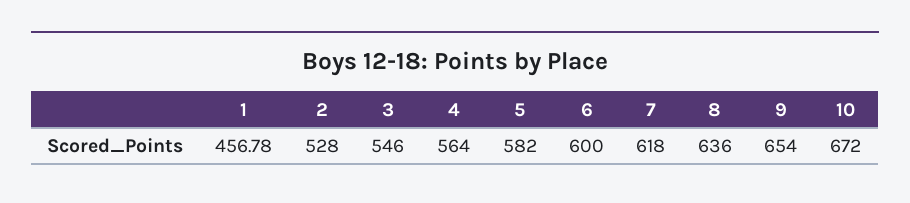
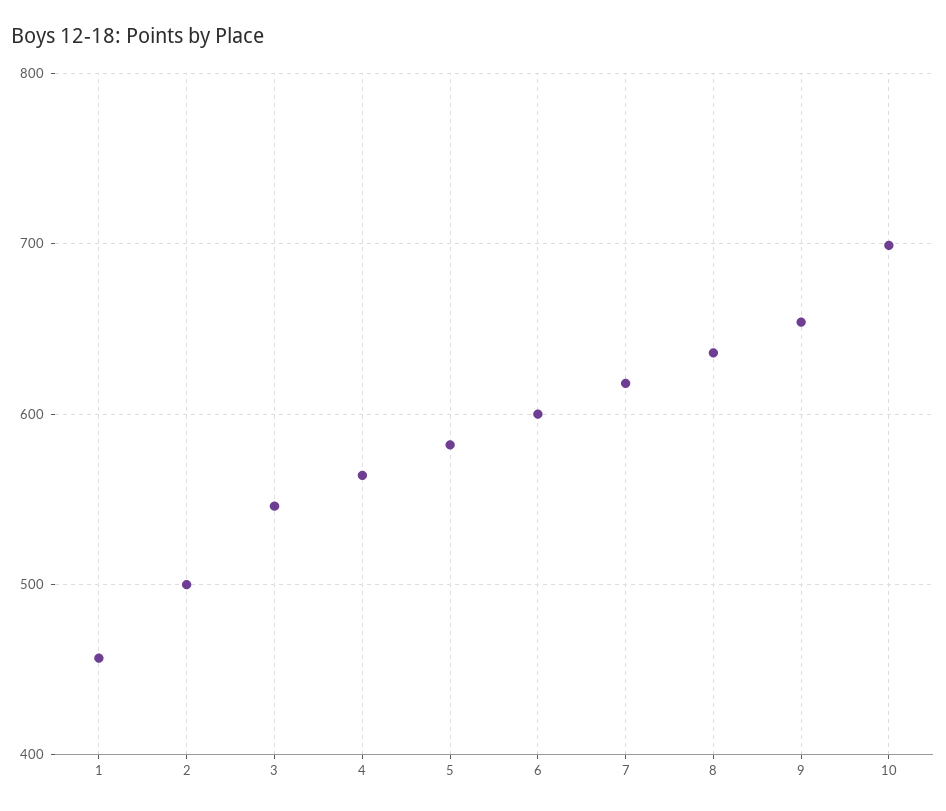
  {
    "1": 456.78,
-   "2": 528,
+   "2": 500,
    "3": 546,
    "4": 564,
    "5": 582,
    "6": 600,
    "7": 618,
    "8": 636,
    "9": 654,
-   "10": 672
+   "10": 700
  }

